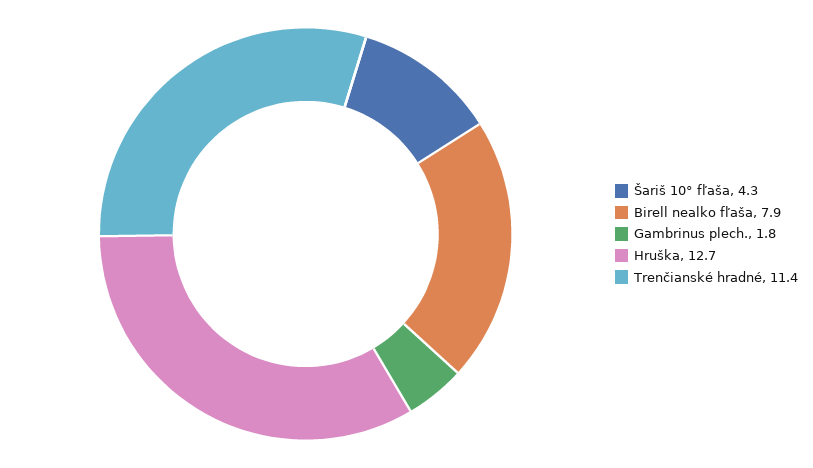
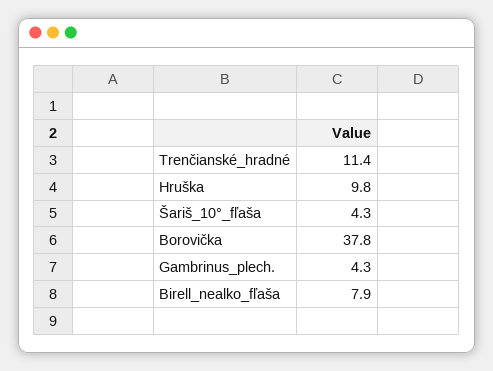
  {
    "Šariš 10° fľaša": 4.3,
    "Birell nealko fľaša": 7.9,
-   "Gambrinus plech.": 1.8,
+   "Gambrinus plech.": 4.3,
-   "Hruška": 12.7,
+   "Hruška": 9.8,
-   "Trenčianské hradné": 11.4
+   "Trenčianské hradné": 11.4,
+   "Borovička": 37.8
  }

